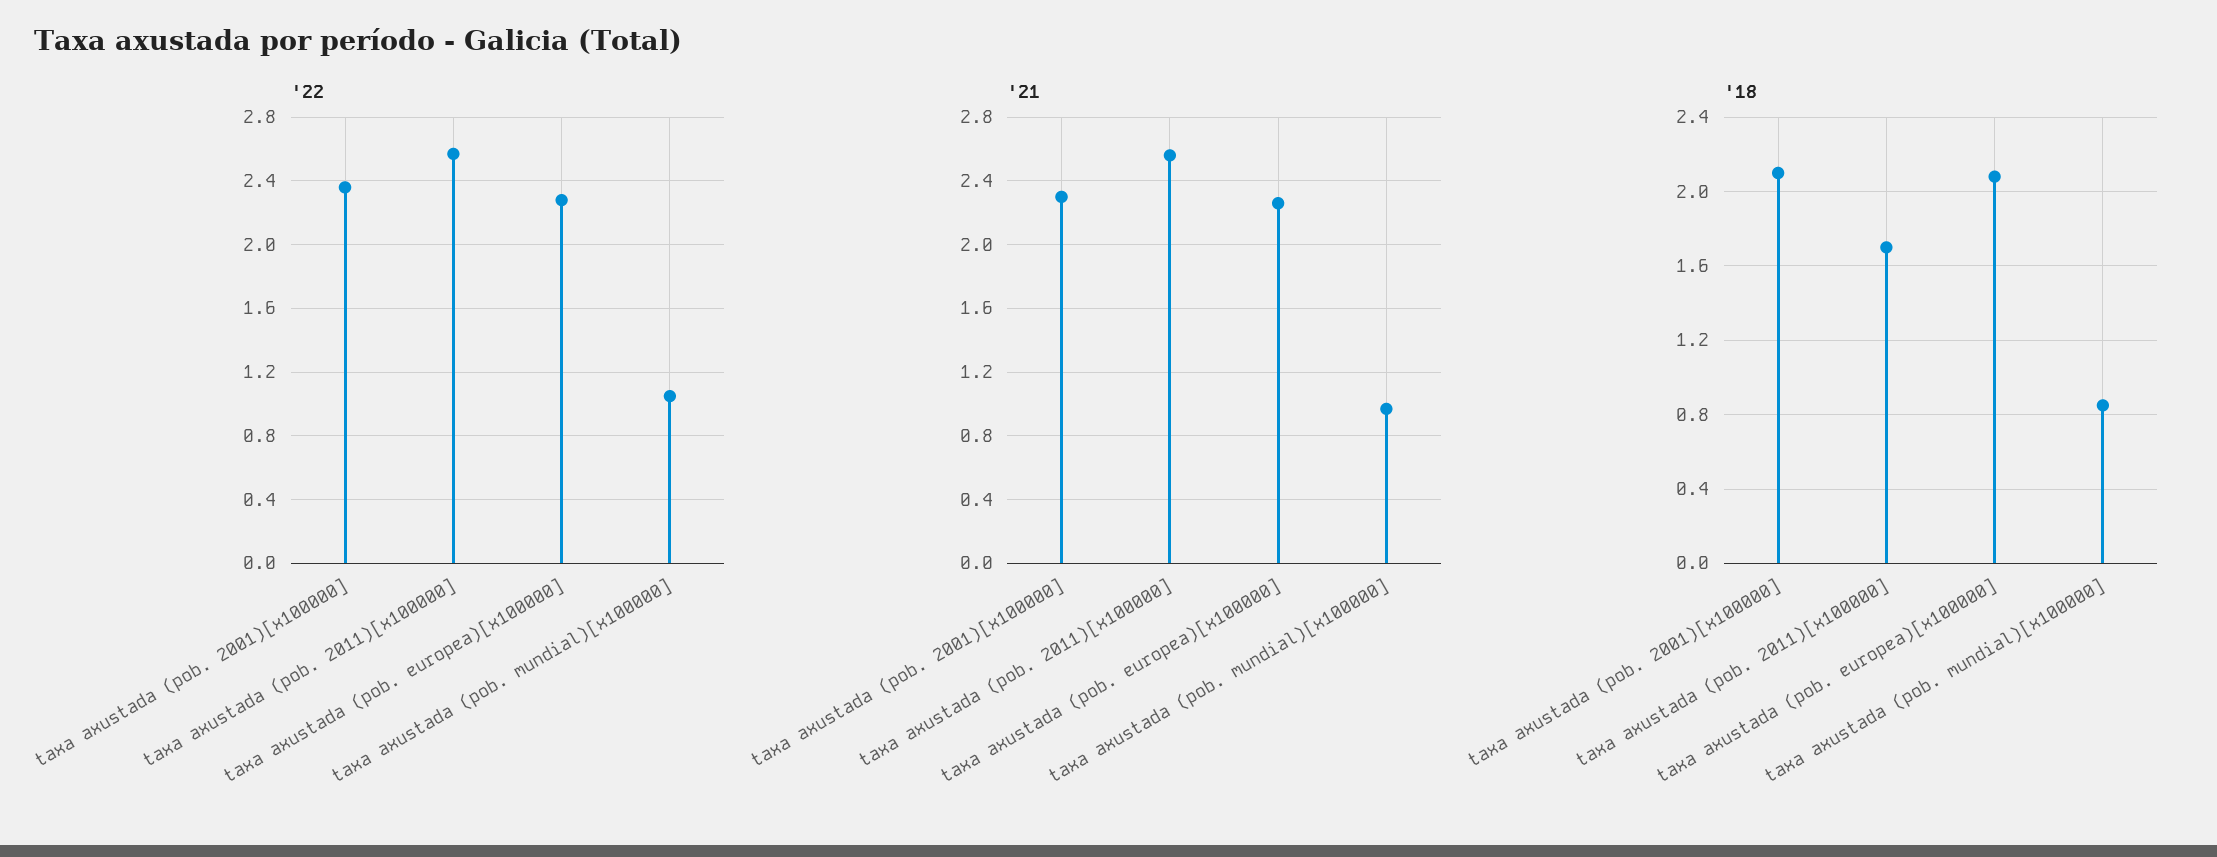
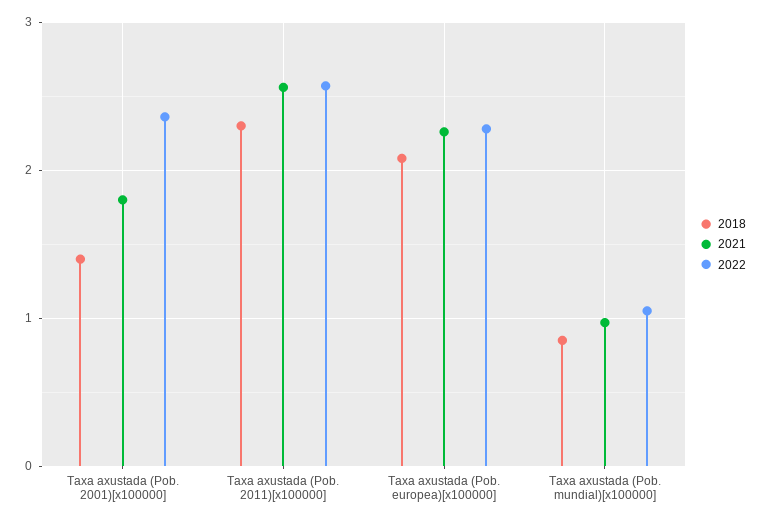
  {
    "'22": {
      "taxa axustada (pob. 2001)[x100000]": 2.35,
      "taxa axustada (pob. 2011)[x100000]": 2.55,
      "taxa axustada (pob. europea)[x100000]": 2.3,
      "taxa axustada (pob. mundial)[x100000]": 1.05
    },
    "'21": {
-     "taxa axustada (pob. 2001)[x100000]": 2.3,
+     "taxa axustada (pob. 2001)[x100000]": 1.8,
      "taxa axustada (pob. 2011)[x100000]": 2.55,
      "taxa axustada (pob. europea)[x100000]": 2.25,
      "taxa axustada (pob. mundial)[x100000]": 0.95
    },
    "'18": {
-     "taxa axustada (pob. 2001)[x100000]": 2.1,
+     "taxa axustada (pob. 2001)[x100000]": 1.4,
-     "taxa axustada (pob. 2011)[x100000]": 1.7,
+     "taxa axustada (pob. 2011)[x100000]": 2.3,
      "taxa axustada (pob. europea)[x100000]": 2.1,
      "taxa axustada (pob. mundial)[x100000]": 0.85
    }
  }

